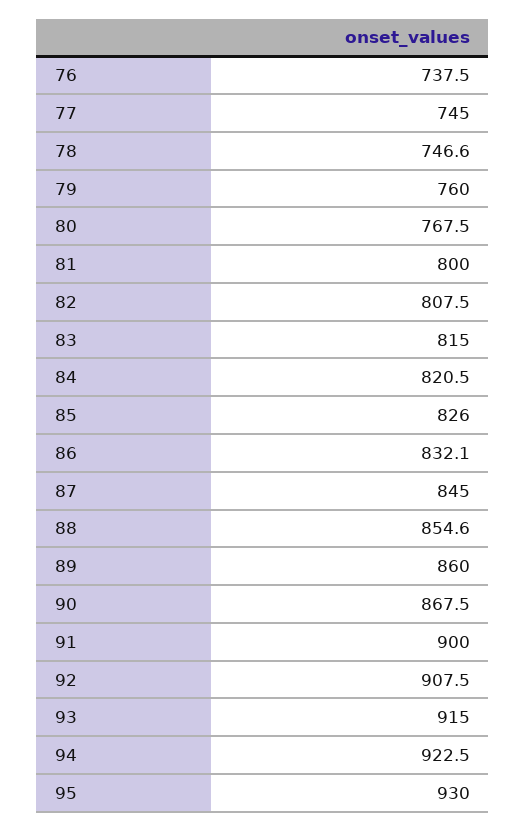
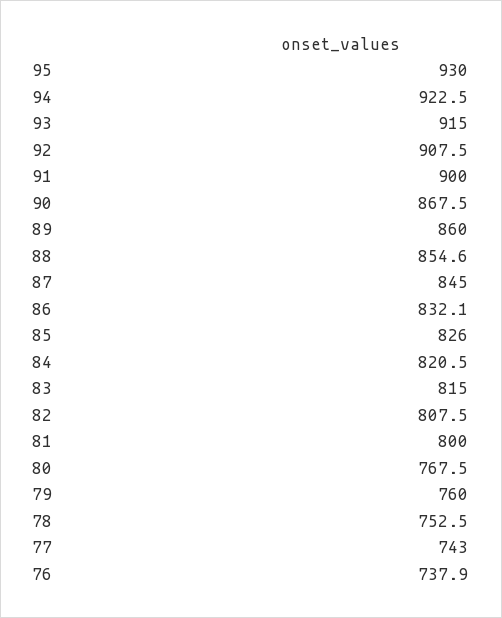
  {
-   "76": 737.5,
+   "76": 737.9,
-   "77": 745,
+   "77": 743,
-   "78": 746.6,
+   "78": 752.5,
    "79": 760,
    "80": 767.5,
    "81": 800,
    "82": 807.5,
    "83": 815,
    "84": 820.5,
    "85": 826,
    "86": 832.1,
    "87": 845,
    "88": 854.6,
    "89": 860,
    "90": 867.5,
    "91": 900,
    "92": 907.5,
    "93": 915,
    "94": 922.5,
    "95": 930
  }

